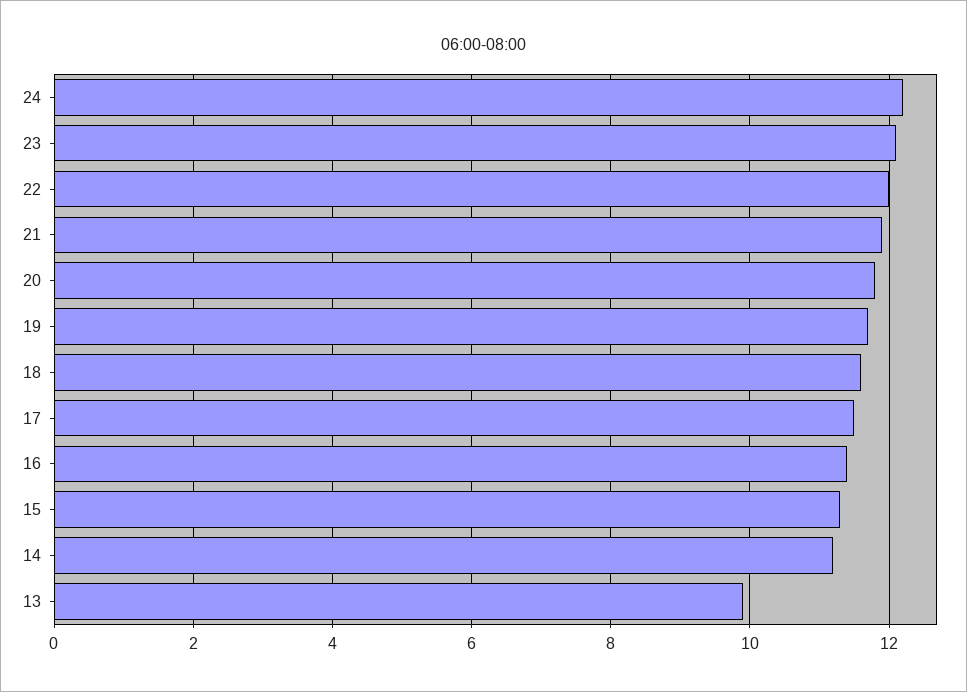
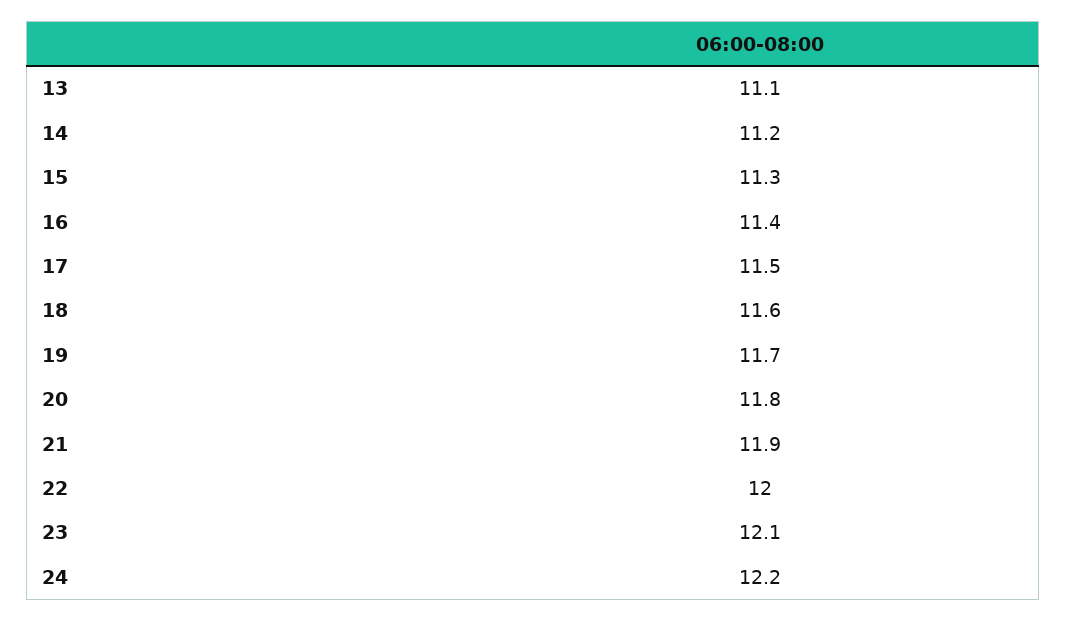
  {
    "24": 12.2,
    "23": 12.1,
    "22": 12,
    "21": 11.9,
    "20": 11.8,
    "19": 11.7,
    "18": 11.6,
    "17": 11.5,
    "16": 11.4,
    "15": 11.3,
    "14": 11.2,
-   "13": 10
+   "13": 11.1
  }

